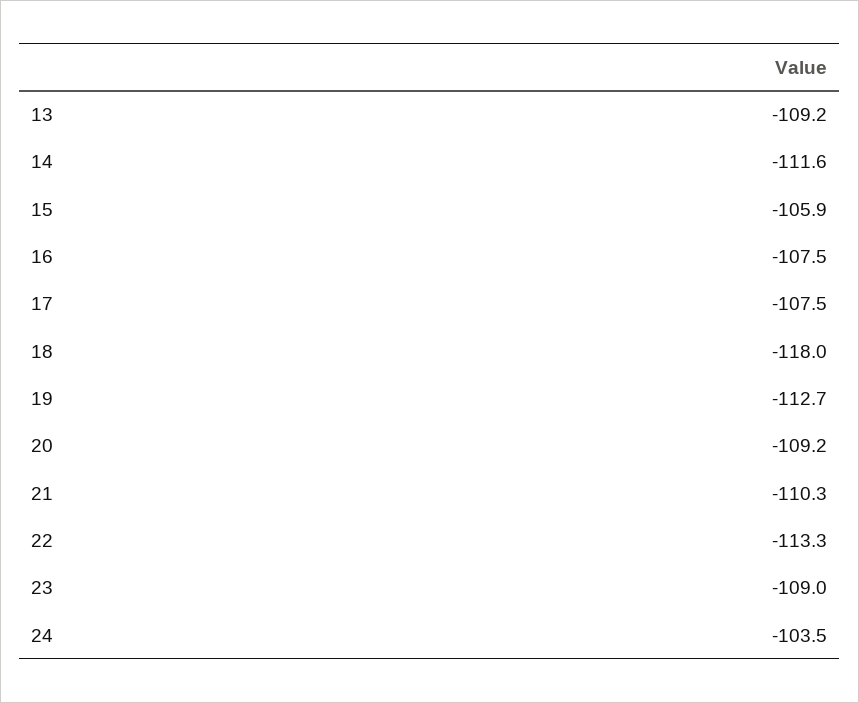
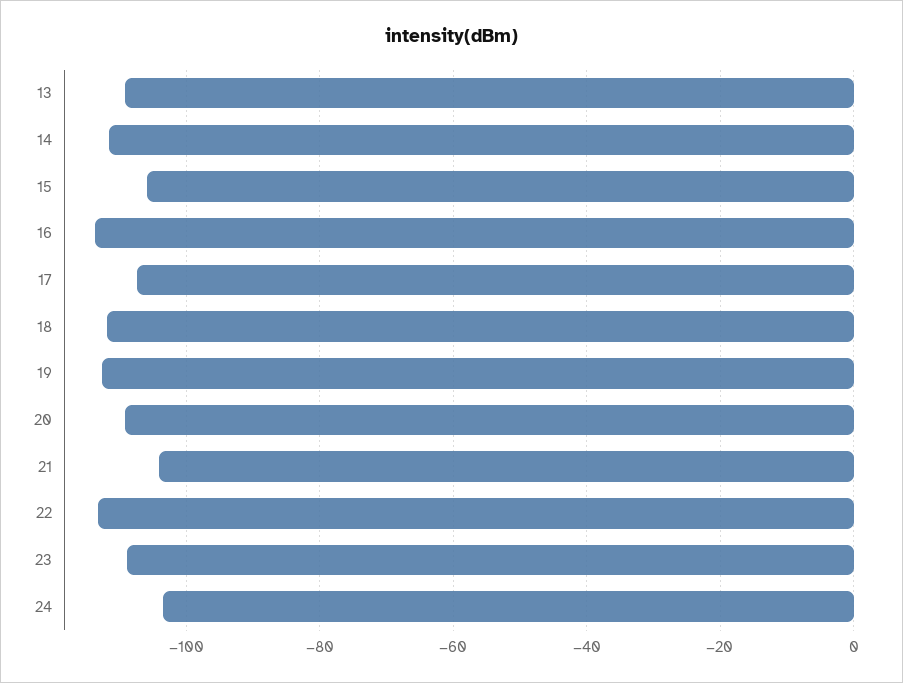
  {
    "13": -109.2,
    "14": -111.6,
    "15": -105.9,
-   "16": -107.5,
+   "16": -114,
    "17": -107.5,
-   "18": -118,
+   "18": -112,
    "19": -112.7,
    "20": -109.2,
-   "21": -110.3,
+   "21": -104,
    "22": -113.3,
    "23": -109,
    "24": -103.5
  }

